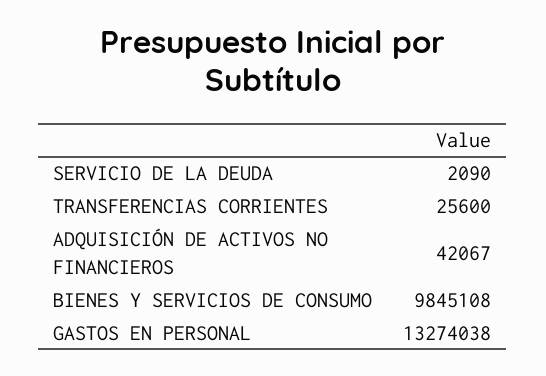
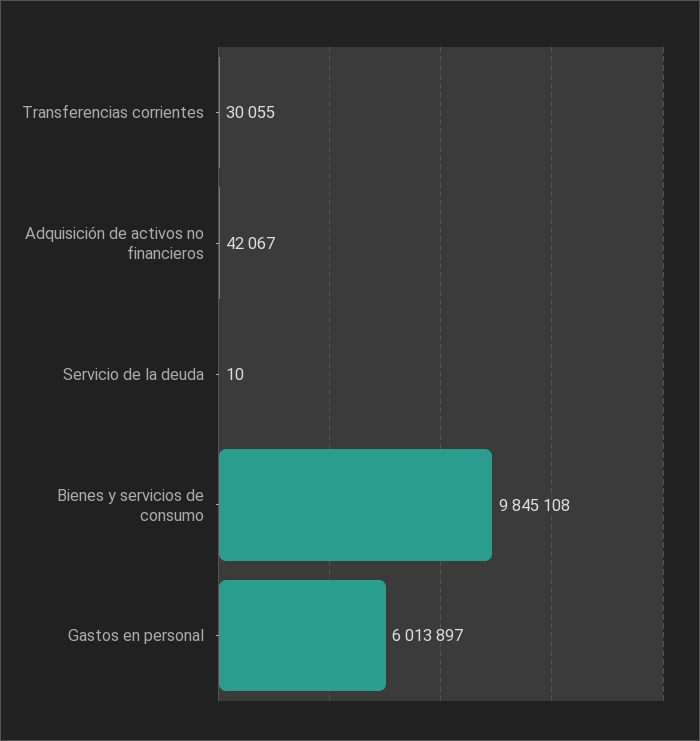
  {
-   "SERVICIO DE LA DEUDA": 2090,
+   "SERVICIO DE LA DEUDA": 10,
-   "TRANSFERENCIAS CORRIENTES": 25600,
+   "TRANSFERENCIAS CORRIENTES": 30055,
    "ADQUISICIÓN DE ACTIVOS NO FINANCIEROS": 42067,
    "BIENES Y SERVICIOS DE CONSUMO": 9845108,
-   "GASTOS EN PERSONAL": 13274038
+   "GASTOS EN PERSONAL": 6013897
  }

